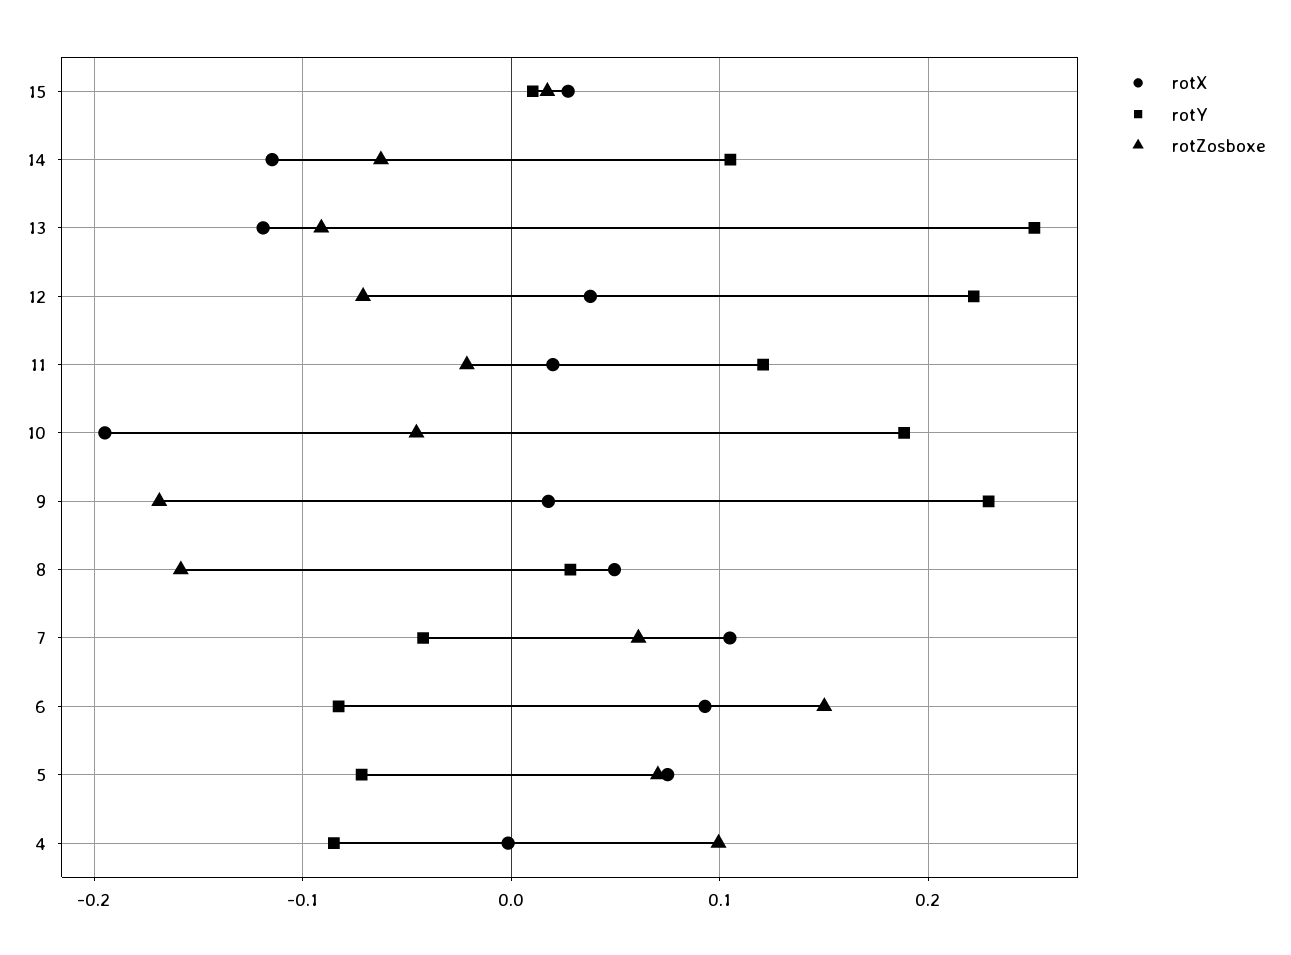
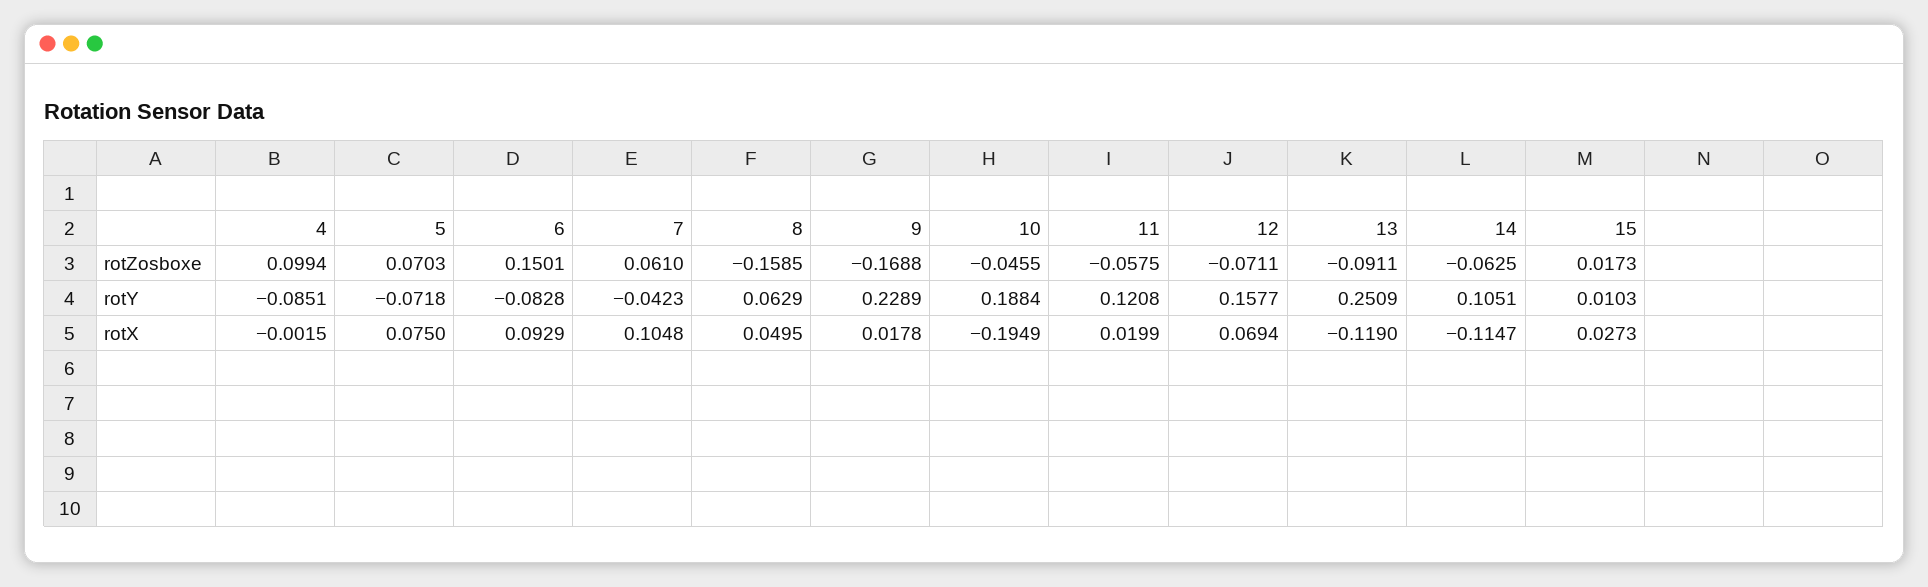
  {
    "rotX": {
      "15": 0.0273,
      "14": -0.1147,
      "13": -0.119,
-     "12": 0.04,
+     "12": 0.0694,
      "11": 0.0199,
      "10": -0.1949,
      "9": 0.0178,
      "8": 0.0495,
      "7": 0.1048,
      "6": 0.0929,
      "5": 0.075,
      "4": -0.0015
    },
    "rotY": {
      "15": 0.0103,
      "14": 0.1051,
      "13": 0.2509,
-     "12": 0.22,
+     "12": 0.1577,
      "11": 0.1208,
      "10": 0.1884,
      "9": 0.2289,
-     "8": 0.03,
+     "8": 0.0629,
      "7": -0.0423,
      "6": -0.0828,
      "5": -0.0718,
      "4": -0.0851
    },
    "rotZosboxe": {
      "15": 0.0173,
      "14": -0.0625,
      "13": -0.0911,
      "12": -0.0711,
-     "11": -0.02,
+     "11": -0.0575,
      "10": -0.0455,
      "9": -0.1688,
      "8": -0.1585,
      "7": 0.061,
      "6": 0.1501,
      "5": 0.0703,
      "4": 0.0994
    }
  }

